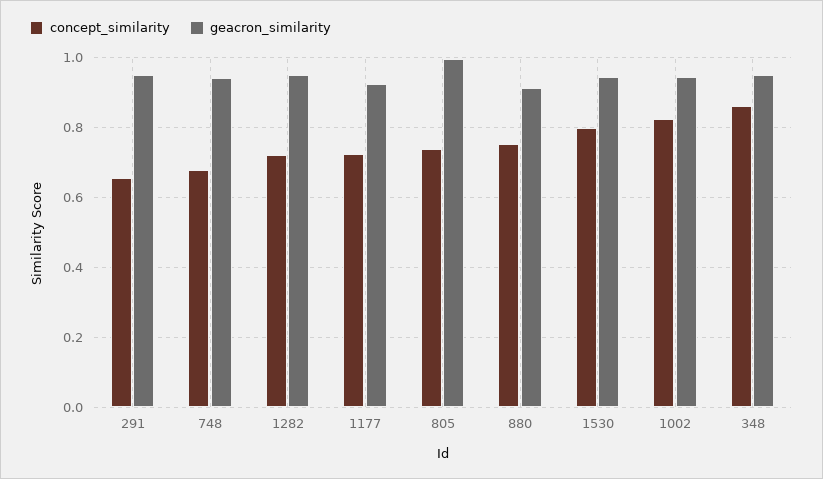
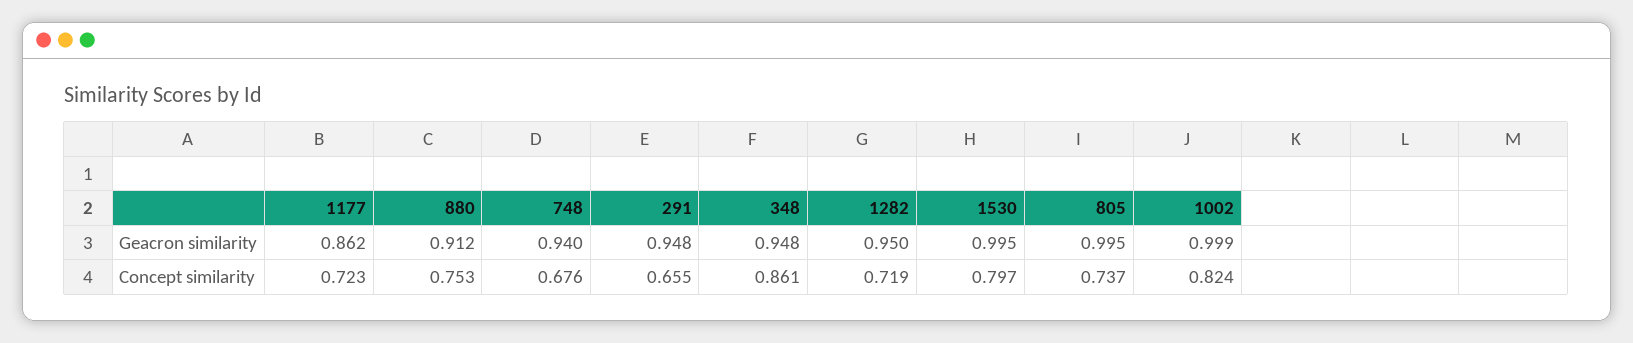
  {
    "concept_similarity": {
      "291": 0.655,
      "748": 0.676,
      "1282": 0.719,
      "1177": 0.723,
      "805": 0.737,
      "880": 0.753,
      "1530": 0.797,
      "1002": 0.824,
      "348": 0.861
    },
    "geacron_similarity": {
      "291": 0.948,
      "748": 0.94,
      "1282": 0.95,
-     "1177": 0.92,
+     "1177": 0.862,
      "805": 0.995,
      "880": 0.912,
-     "1530": 0.94,
+     "1530": 0.995,
-     "1002": 0.94,
+     "1002": 0.999,
      "348": 0.948
    }
  }

